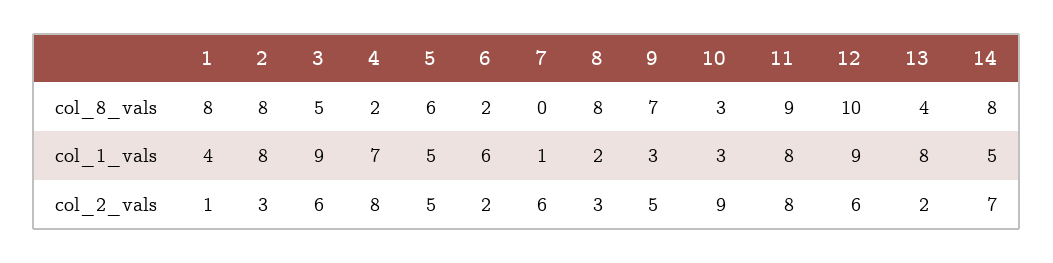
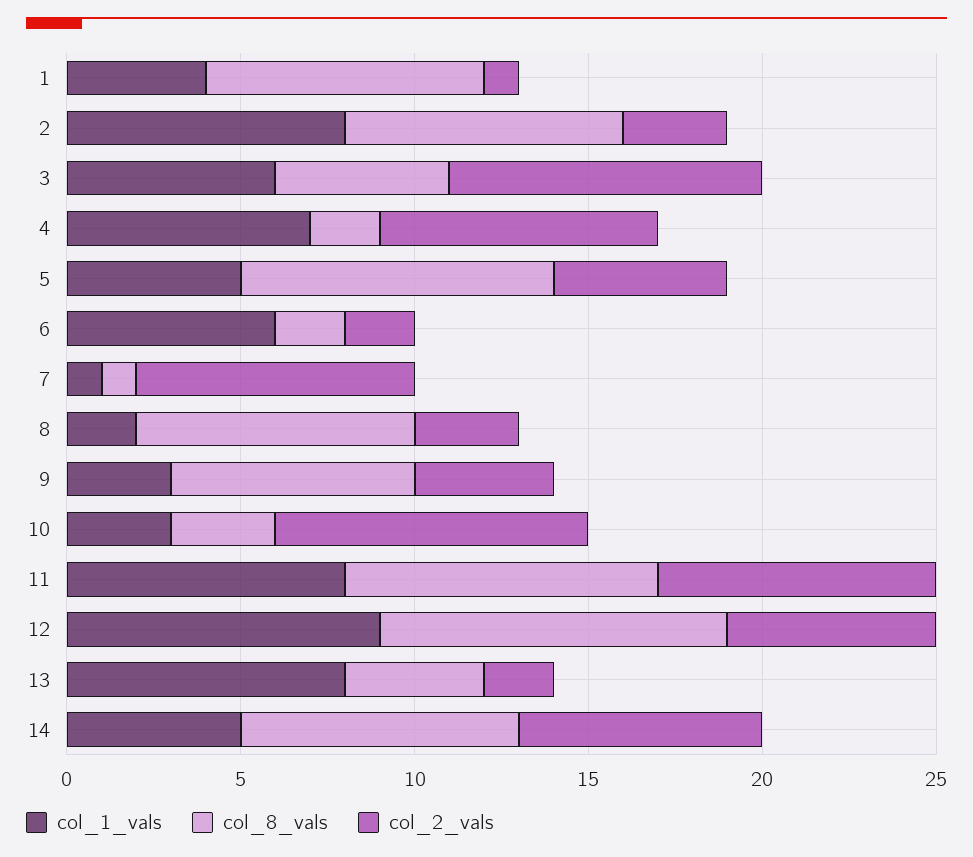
  {
    "col_8_vals": {
      "1": 8,
      "2": 8,
      "3": 5,
      "4": 2,
-     "5": 6,
+     "5": 9,
      "6": 2,
-     "7": 0,
+     "7": 1,
      "8": 8,
      "9": 7,
      "10": 3,
      "11": 9,
      "12": 10,
      "13": 4,
      "14": 8
    },
    "col_1_vals": {
      "1": 4,
      "2": 8,
-     "3": 9,
+     "3": 6,
      "4": 7,
      "5": 5,
      "6": 6,
      "7": 1,
      "8": 2,
      "9": 3,
      "10": 3,
      "11": 8,
      "12": 9,
      "13": 8,
      "14": 5
    },
    "col_2_vals": {
      "1": 1,
      "2": 3,
-     "3": 6,
+     "3": 9,
      "4": 8,
      "5": 5,
      "6": 2,
-     "7": 6,
+     "7": 8,
      "8": 3,
-     "9": 5,
+     "9": 4,
      "10": 9,
      "11": 8,
      "12": 6,
      "13": 2,
      "14": 7
    }
  }

